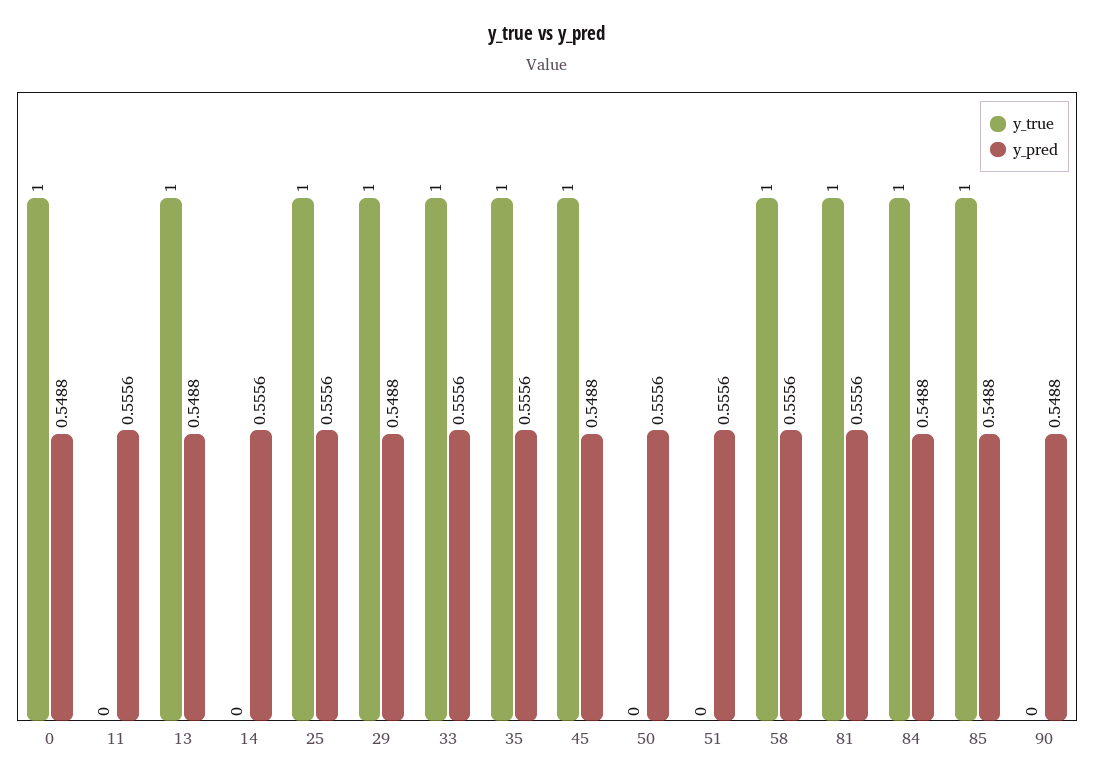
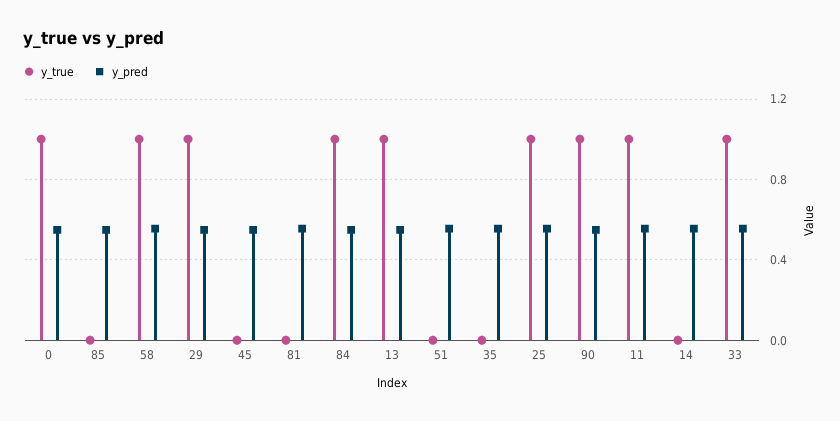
  {
    "y_true": {
      "0": 1,
-     "11": 0,
+     "11": 1,
      "13": 1,
      "14": 0,
      "25": 1,
      "29": 1,
      "33": 1,
-     "35": 1,
+     "35": 0,
-     "45": 1,
+     "45": 0,
-     "50": 0,
      "51": 0,
      "58": 1,
-     "81": 1,
+     "81": 0,
      "84": 1,
-     "85": 1,
+     "85": 0,
-     "90": 0
+     "90": 1
    },
    "y_pred": {
      "0": 0.5488,
      "11": 0.5556,
      "13": 0.5488,
      "14": 0.5556,
      "25": 0.5556,
      "29": 0.5488,
      "33": 0.5556,
      "35": 0.5556,
      "45": 0.5488,
-     "50": 0.5556,
      "51": 0.5556,
      "58": 0.5556,
      "81": 0.5556,
      "84": 0.5488,
      "85": 0.5488,
      "90": 0.5488
    }
  }

